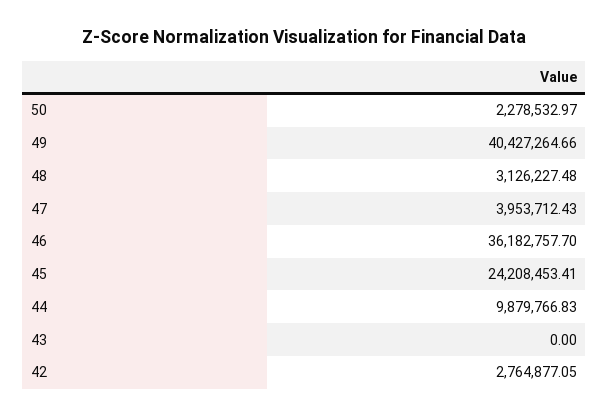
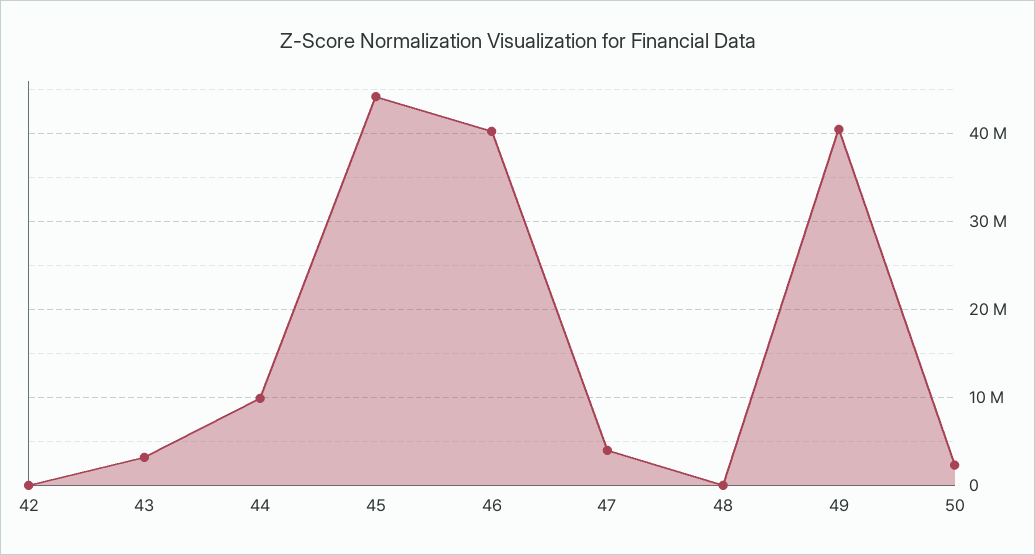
  {
    "50": 2278532.97,
    "49": 40427264.66,
-   "48": 3126227.48,
+   "48": 0,
    "47": 3953712.43,
-   "46": 36182757.7,
+   "46": 40000000,
-   "45": 24208453.41,
+   "45": 44000000,
    "44": 9879766.83,
-   "43": 0,
+   "43": 3000000,
-   "42": 2764877.05
+   "42": 0
  }

